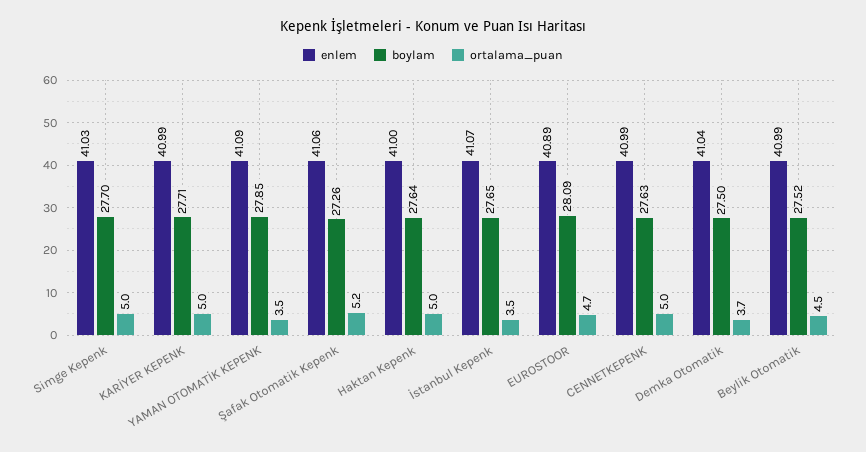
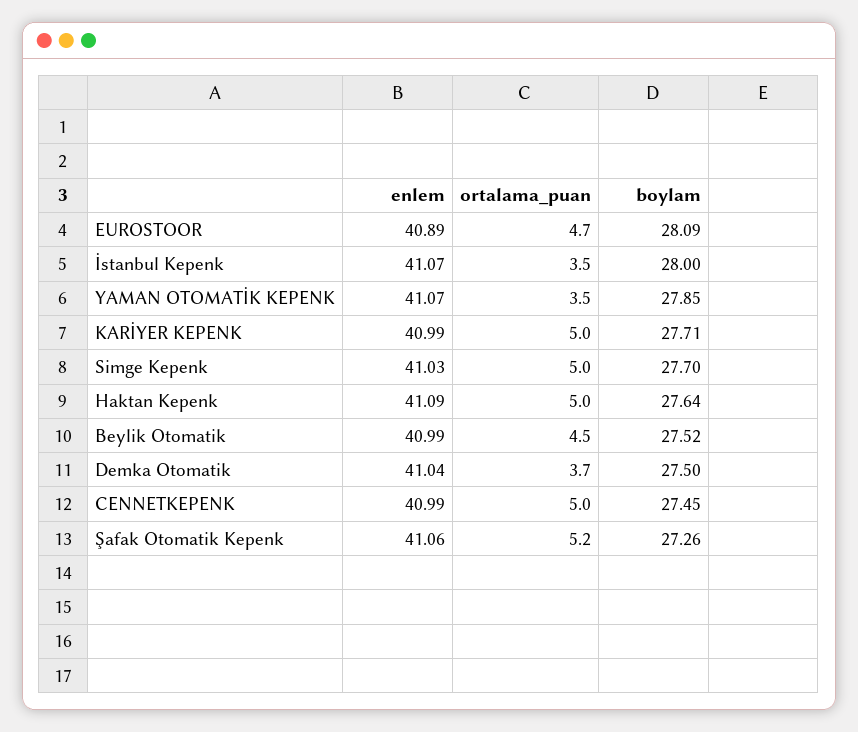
  {
    "enlem": {
      "Simge Kepenk": 41.03,
      "KARİYER KEPENK": 40.99,
-     "YAMAN OTOMATİK KEPENK": 41.09,
+     "YAMAN OTOMATİK KEPENK": 41.07,
      "Şafak Otomatik Kepenk": 41.06,
-     "Haktan Kepenk": 41,
+     "Haktan Kepenk": 41.09,
      "İstanbul Kepenk": 41.07,
      "EUROSTOOR": 40.89,
      "CENNETKEPENK": 40.99,
      "Demka Otomatik": 41.04,
      "Beylik Otomatik": 40.99
    },
    "boylam": {
      "Simge Kepenk": 27.7,
      "KARİYER KEPENK": 27.71,
      "YAMAN OTOMATİK KEPENK": 27.85,
      "Şafak Otomatik Kepenk": 27.26,
      "Haktan Kepenk": 27.64,
-     "İstanbul Kepenk": 27.65,
+     "İstanbul Kepenk": 28,
      "EUROSTOOR": 28.09,
-     "CENNETKEPENK": 27.63,
+     "CENNETKEPENK": 27.45,
      "Demka Otomatik": 27.5,
      "Beylik Otomatik": 27.52
    },
    "ortalama_puan": {
      "Simge Kepenk": 5,
      "KARİYER KEPENK": 5,
      "YAMAN OTOMATİK KEPENK": 3.5,
      "Şafak Otomatik Kepenk": 5.2,
      "Haktan Kepenk": 5,
      "İstanbul Kepenk": 3.5,
      "EUROSTOOR": 4.7,
      "CENNETKEPENK": 5,
      "Demka Otomatik": 3.7,
      "Beylik Otomatik": 4.5
    }
  }

